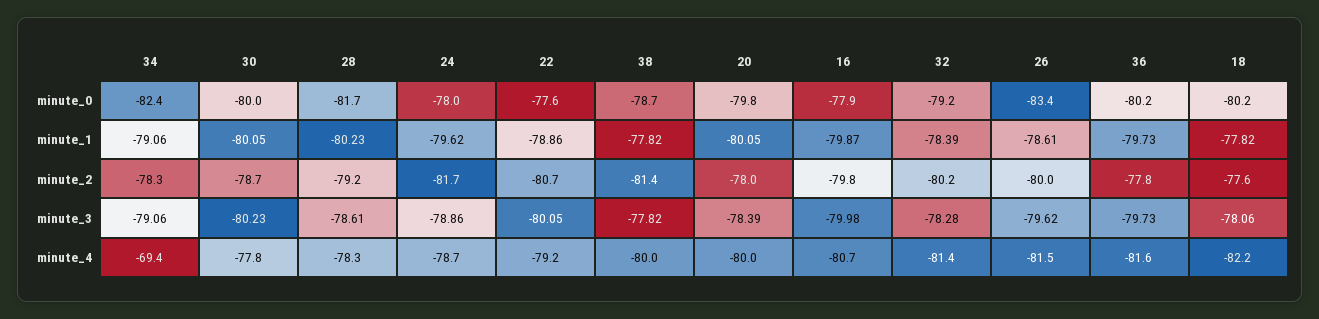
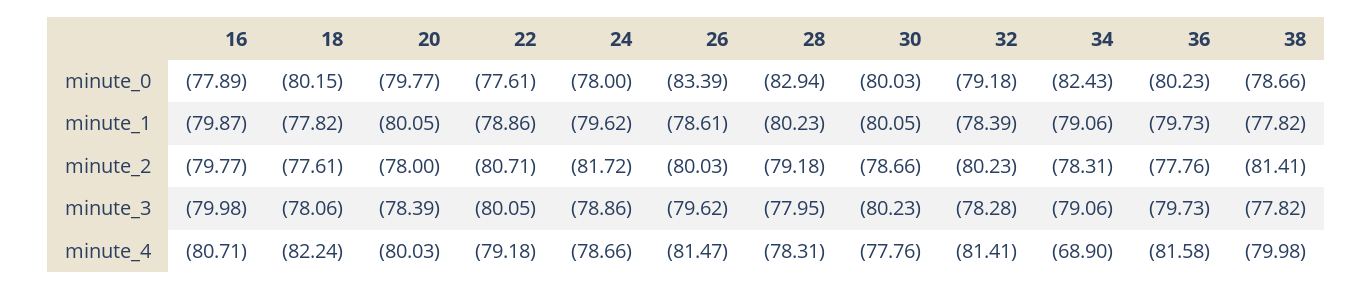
  {
    "34": {
      "minute_0": -82.43,
      "minute_1": -79.06,
      "minute_2": -78.31,
      "minute_3": -79.06,
-     "minute_4": -69.4
+     "minute_4": -68.9
    },
    "30": {
      "minute_0": -80.03,
      "minute_1": -80.05,
      "minute_2": -78.66,
      "minute_3": -80.23,
      "minute_4": -77.76
    },
    "28": {
-     "minute_0": -81.7,
+     "minute_0": -82.94,
      "minute_1": -80.23,
      "minute_2": -79.18,
-     "minute_3": -78.61,
+     "minute_3": -77.95,
      "minute_4": -78.31
    },
    "24": {
      "minute_0": -78,
      "minute_1": -79.62,
      "minute_2": -81.72,
      "minute_3": -78.86,
      "minute_4": -78.66
    },
    "22": {
      "minute_0": -77.61,
      "minute_1": -78.86,
      "minute_2": -80.71,
      "minute_3": -80.05,
      "minute_4": -79.18
    },
    "38": {
      "minute_0": -78.66,
      "minute_1": -77.82,
      "minute_2": -81.41,
      "minute_3": -77.82,
      "minute_4": -79.98
    },
    "20": {
      "minute_0": -79.77,
      "minute_1": -80.05,
      "minute_2": -78,
      "minute_3": -78.39,
      "minute_4": -80.03
    },
    "16": {
      "minute_0": -77.89,
      "minute_1": -79.87,
      "minute_2": -79.77,
      "minute_3": -79.98,
      "minute_4": -80.71
    },
    "32": {
      "minute_0": -79.18,
      "minute_1": -78.39,
      "minute_2": -80.23,
      "minute_3": -78.28,
      "minute_4": -81.41
    },
    "26": {
      "minute_0": -83.39,
      "minute_1": -78.61,
      "minute_2": -80.03,
      "minute_3": -79.62,
      "minute_4": -81.47
    },
    "36": {
      "minute_0": -80.23,
      "minute_1": -79.73,
      "minute_2": -77.76,
      "minute_3": -79.73,
      "minute_4": -81.58
    },
    "18": {
      "minute_0": -80.15,
      "minute_1": -77.82,
      "minute_2": -77.61,
      "minute_3": -78.06,
      "minute_4": -82.24
    }
  }

